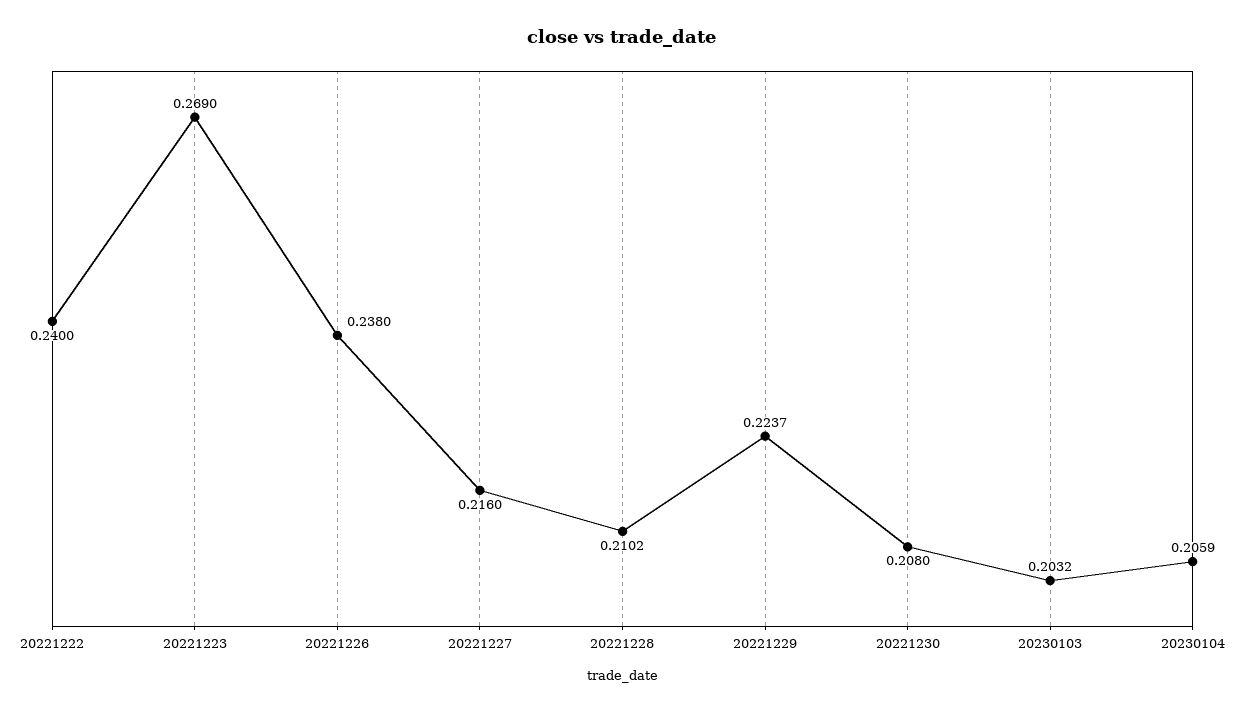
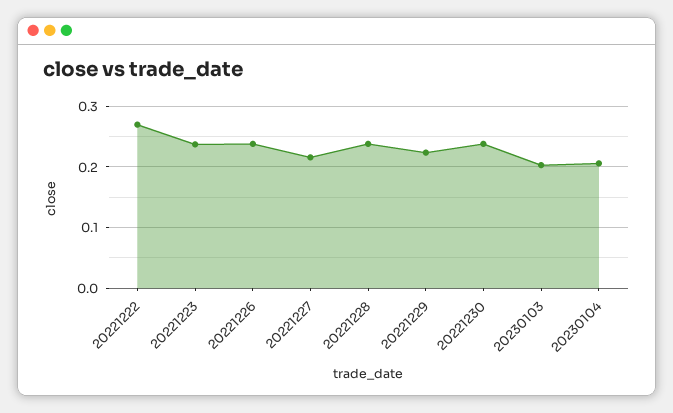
  {
-   "20221222": 0.24,
+   "20221222": 0.27,
-   "20221223": 0.269,
+   "20221223": 0.24,
    "20221226": 0.238,
    "20221227": 0.216,
-   "20221228": 0.2102,
+   "20221228": 0.24,
    "20221229": 0.2237,
-   "20221230": 0.208,
+   "20221230": 0.24,
    "20230103": 0.2032,
    "20230104": 0.2059
  }

